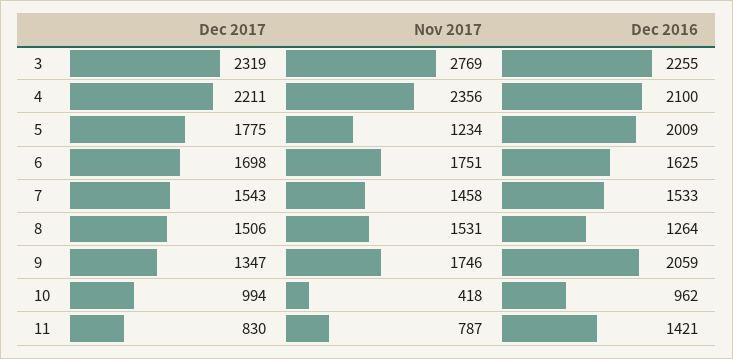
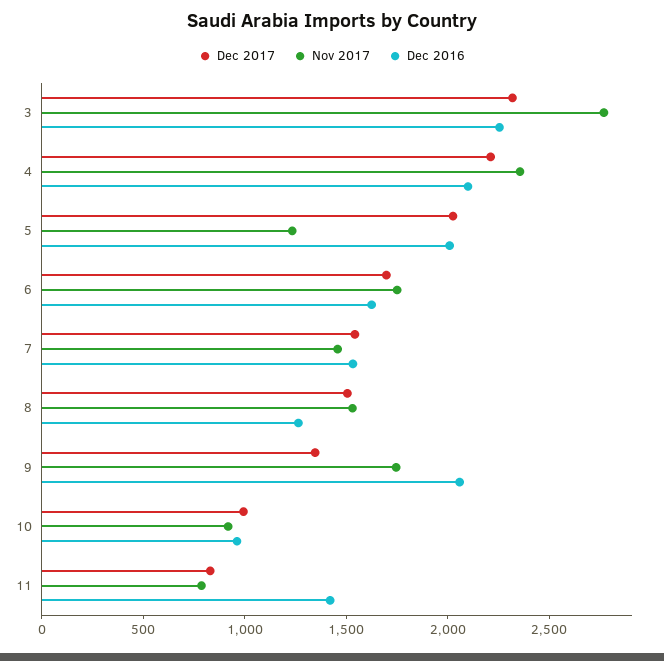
  {
    "Dec 2017": {
      "3": 2319,
      "4": 2211,
-     "5": 1775,
+     "5": 2000,
      "6": 1698,
      "7": 1543,
      "8": 1506,
      "9": 1347,
      "10": 994,
      "11": 830
    },
    "Nov 2017": {
      "3": 2769,
      "4": 2356,
      "5": 1234,
      "6": 1751,
      "7": 1458,
      "8": 1531,
      "9": 1746,
-     "10": 418,
+     "10": 900,
      "11": 787
    },
    "Dec 2016": {
      "3": 2255,
      "4": 2100,
      "5": 2009,
      "6": 1625,
      "7": 1533,
      "8": 1264,
      "9": 2059,
      "10": 962,
      "11": 1421
    }
  }

